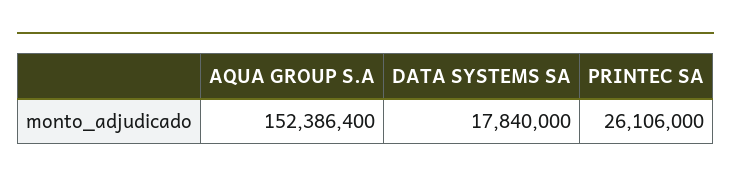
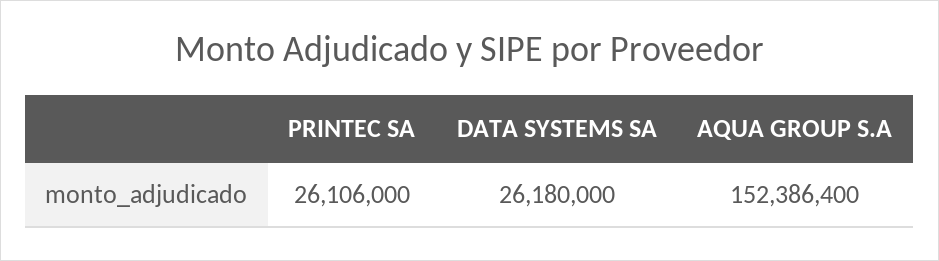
  {
    "AQUA GROUP S.A": 152386400,
-   "DATA SYSTEMS SA": 17840000,
+   "DATA SYSTEMS SA": 26180000,
    "PRINTEC SA": 26106000
  }

